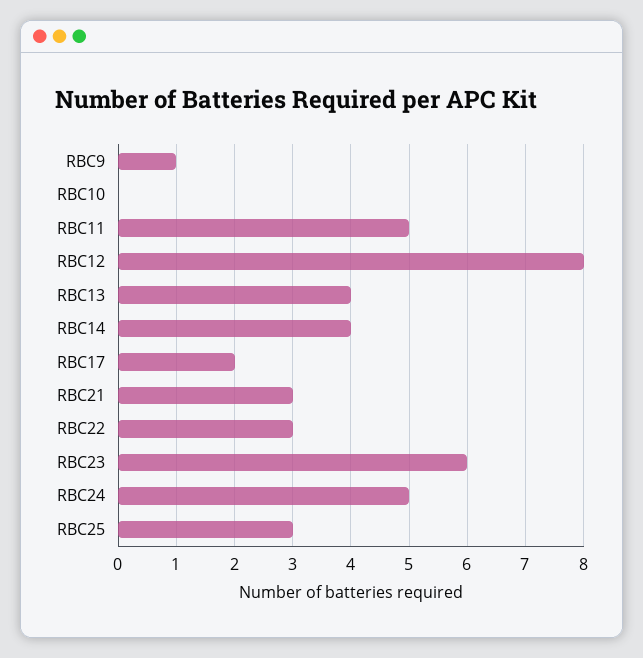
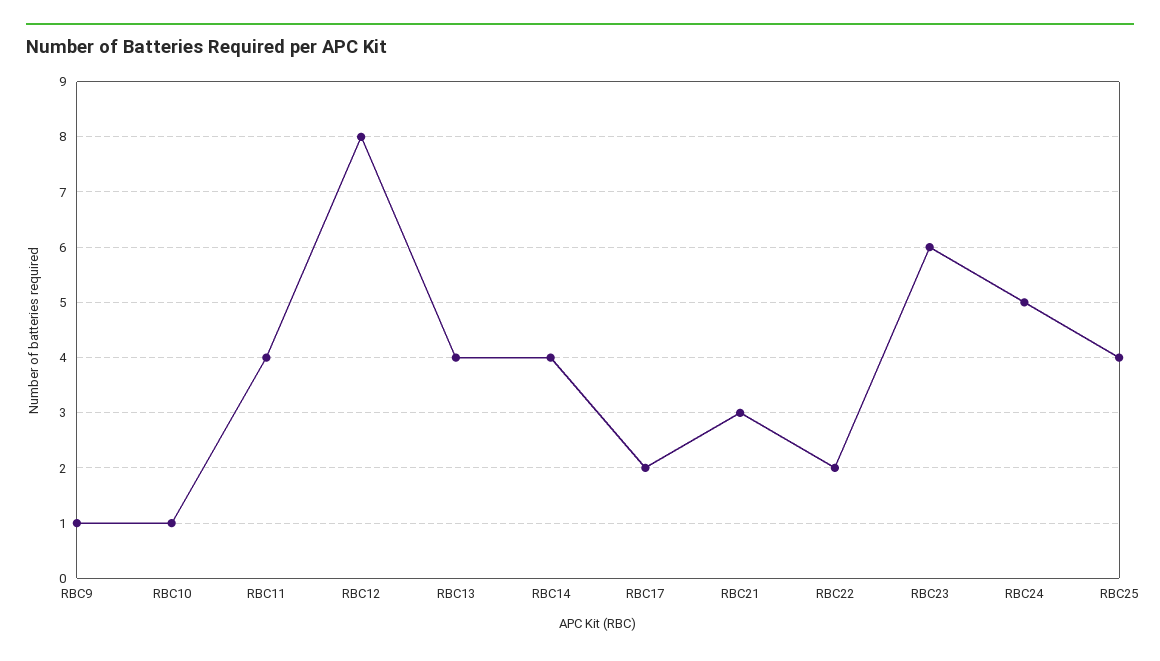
  {
    "RBC9": 1,
-   "RBC10": 0,
+   "RBC10": 1,
-   "RBC11": 5,
+   "RBC11": 4,
    "RBC12": 8,
    "RBC13": 4,
    "RBC14": 4,
    "RBC17": 2,
    "RBC21": 3,
-   "RBC22": 3,
+   "RBC22": 2,
    "RBC23": 6,
    "RBC24": 5,
-   "RBC25": 3
+   "RBC25": 4
  }

